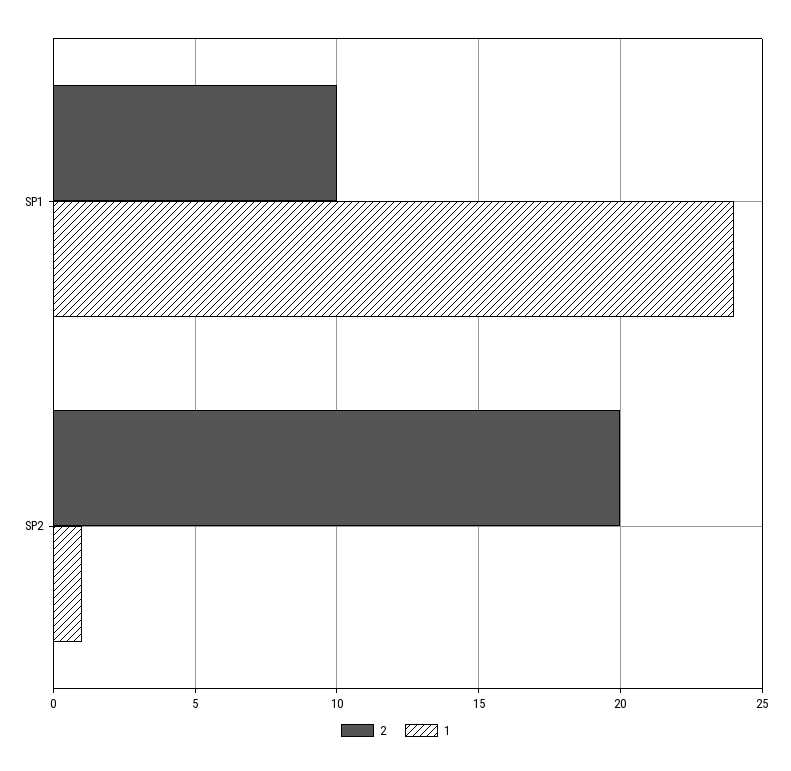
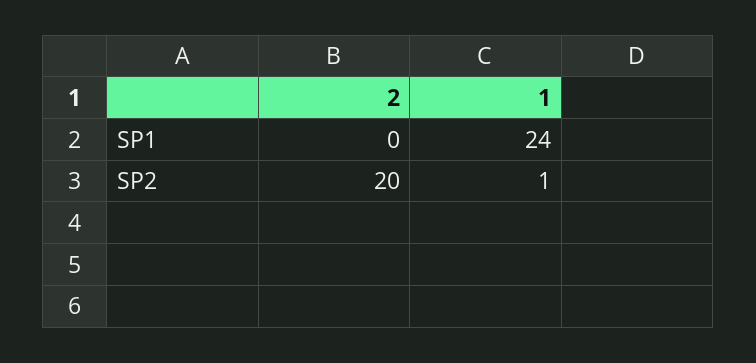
  {
    "2": {
-     "SP1": 10,
+     "SP1": 0,
      "SP2": 20
    },
    "1": {
      "SP1": 24,
      "SP2": 1
    }
  }

